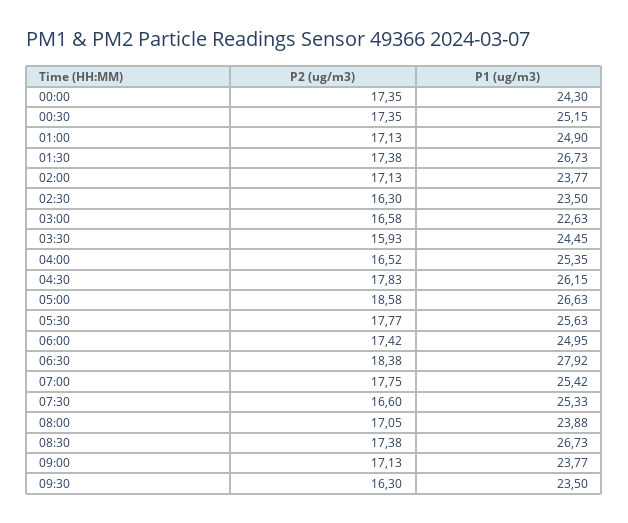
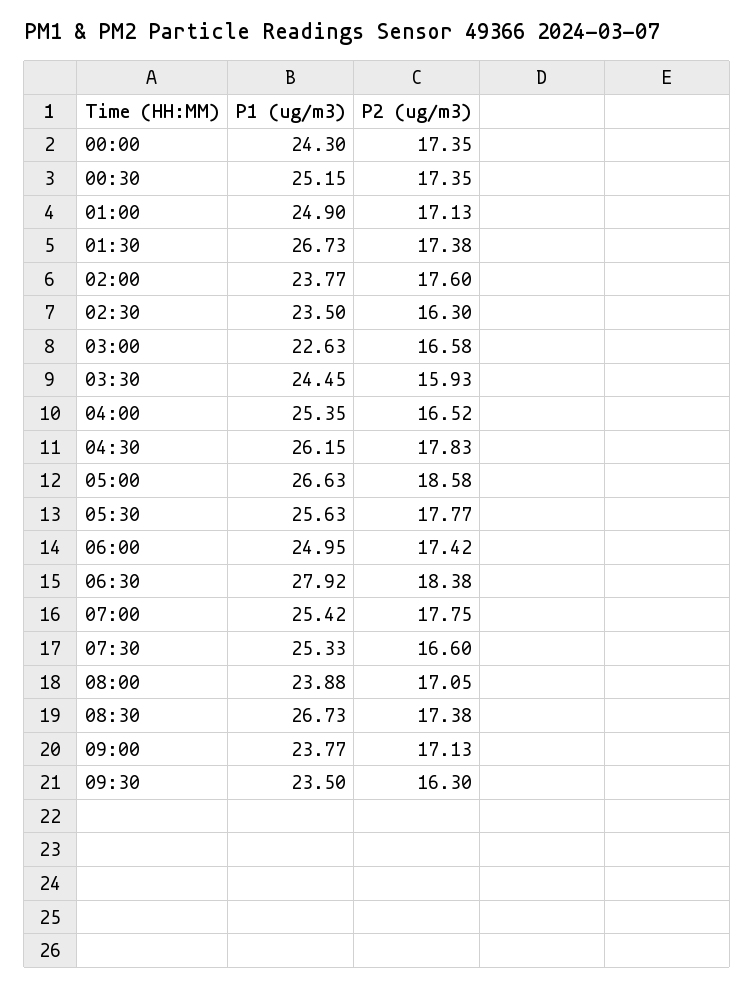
  {
    "P2 (ug/m3)": {
      "00:00": 17.35,
      "00:30": 17.35,
      "01:00": 17.13,
      "01:30": 17.38,
-     "02:00": 17.13,
+     "02:00": 17.6,
      "02:30": 16.3,
      "03:00": 16.58,
      "03:30": 15.93,
      "04:00": 16.52,
      "04:30": 17.83,
      "05:00": 18.58,
      "05:30": 17.77,
      "06:00": 17.42,
      "06:30": 18.38,
      "07:00": 17.75,
      "07:30": 16.6,
      "08:00": 17.05,
      "08:30": 17.38,
      "09:00": 17.13,
      "09:30": 16.3
    },
    "P1 (ug/m3)": {
      "00:00": 24.3,
      "00:30": 25.15,
      "01:00": 24.9,
      "01:30": 26.73,
      "02:00": 23.77,
      "02:30": 23.5,
      "03:00": 22.63,
      "03:30": 24.45,
      "04:00": 25.35,
      "04:30": 26.15,
      "05:00": 26.63,
      "05:30": 25.63,
      "06:00": 24.95,
      "06:30": 27.92,
      "07:00": 25.42,
      "07:30": 25.33,
      "08:00": 23.88,
      "08:30": 26.73,
      "09:00": 23.77,
      "09:30": 23.5
    }
  }

